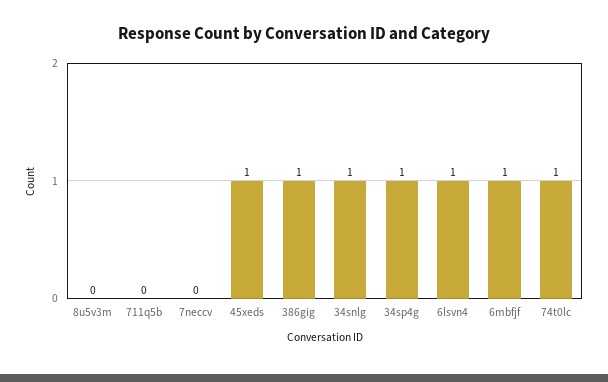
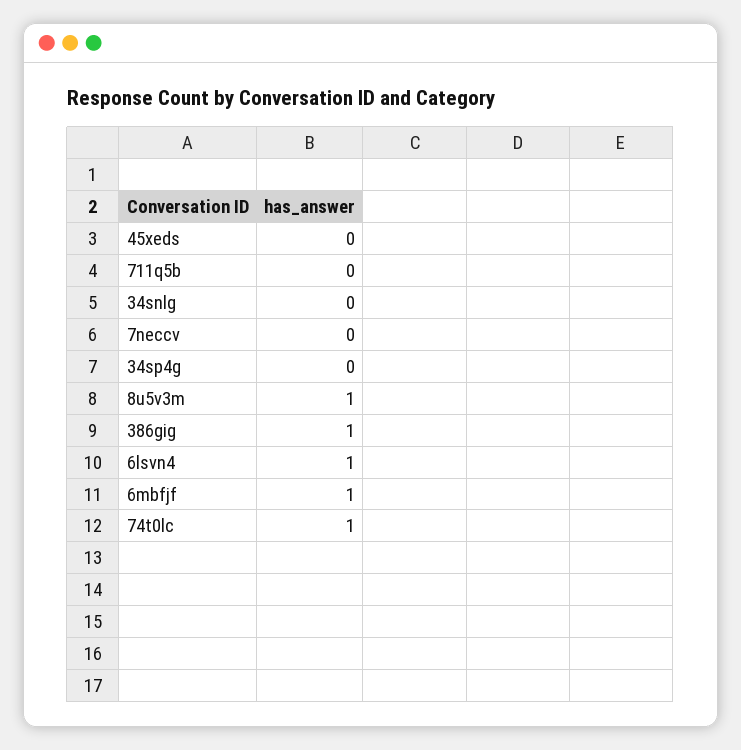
  {
-   "8u5v3m": 0,
+   "8u5v3m": 1,
    "711q5b": 0,
    "7neccv": 0,
-   "45xeds": 1,
+   "45xeds": 0,
    "386gig": 1,
-   "34snlg": 1,
+   "34snlg": 0,
-   "34sp4g": 1,
+   "34sp4g": 0,
    "6lsvn4": 1,
    "6mbfjf": 1,
    "74t0lc": 1
  }

